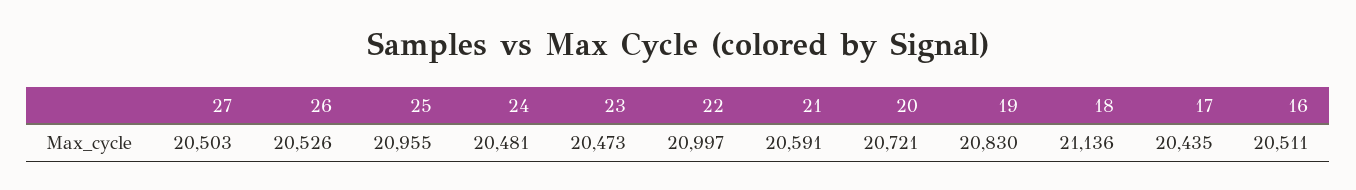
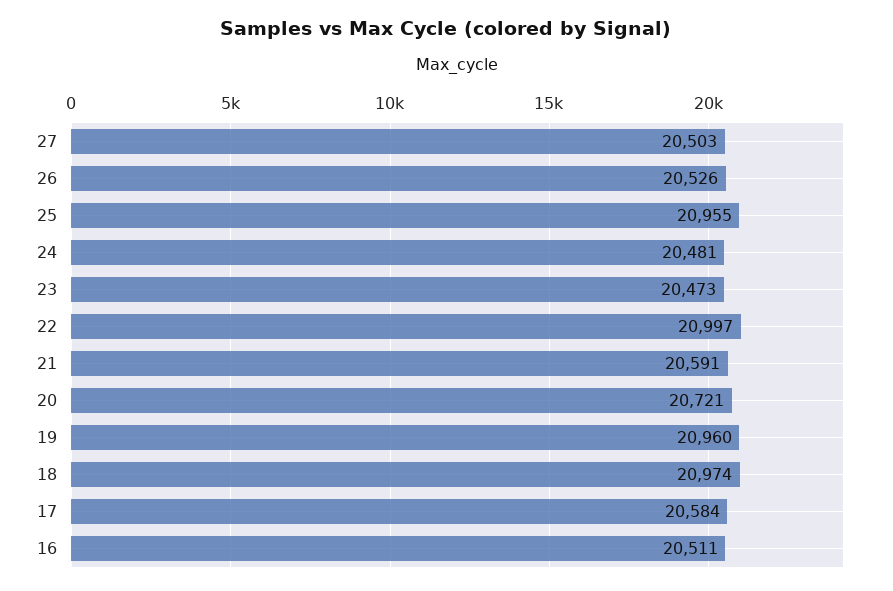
  {
    "27": 20503,
    "26": 20526,
    "25": 20955,
    "24": 20481,
    "23": 20473,
    "22": 20997,
    "21": 20591,
    "20": 20721,
-   "19": 20830,
+   "19": 20960,
-   "18": 21136,
+   "18": 20974,
-   "17": 20435,
+   "17": 20584,
    "16": 20511
  }

